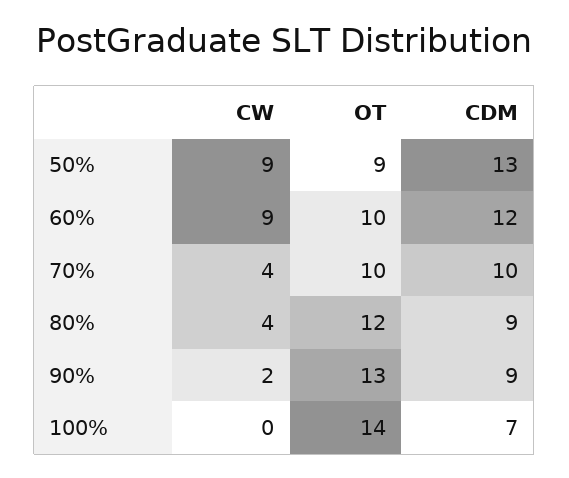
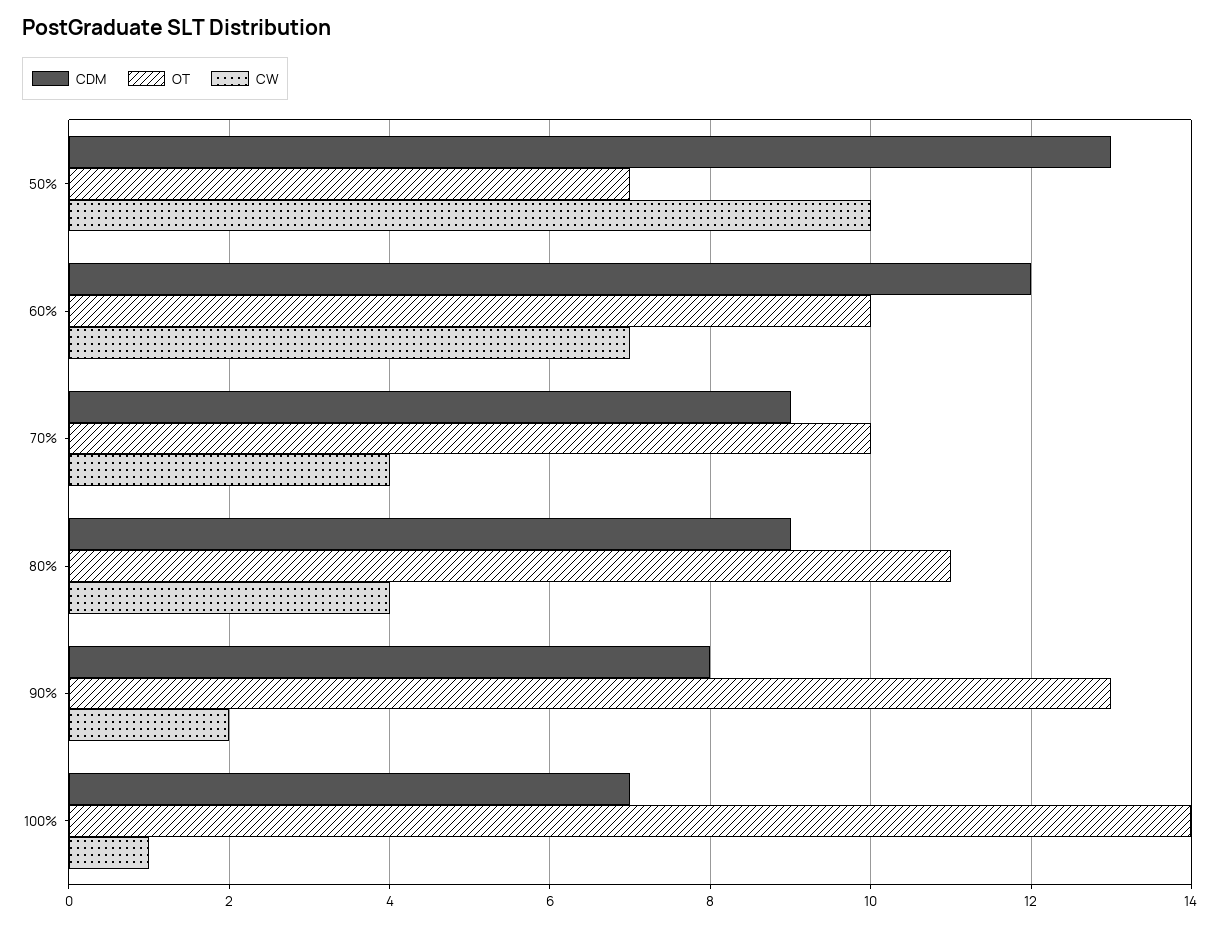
  {
    "CW": {
-     "50%": 9,
+     "50%": 10,
-     "60%": 9,
+     "60%": 7,
      "70%": 4,
      "80%": 4,
      "90%": 2,
-     "100%": 0
+     "100%": 1
    },
    "OT": {
-     "50%": 9,
+     "50%": 7,
      "60%": 10,
      "70%": 10,
-     "80%": 12,
+     "80%": 11,
      "90%": 13,
      "100%": 14
    },
    "CDM": {
      "50%": 13,
      "60%": 12,
-     "70%": 10,
+     "70%": 9,
      "80%": 9,
-     "90%": 9,
+     "90%": 8,
      "100%": 7
    }
  }

